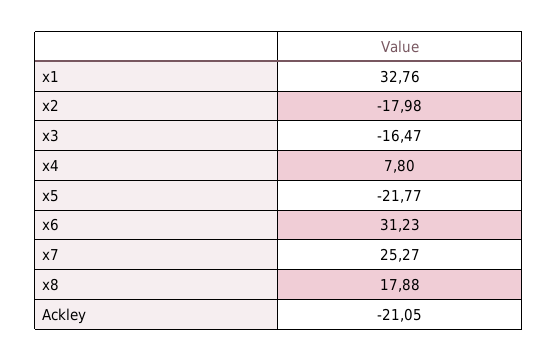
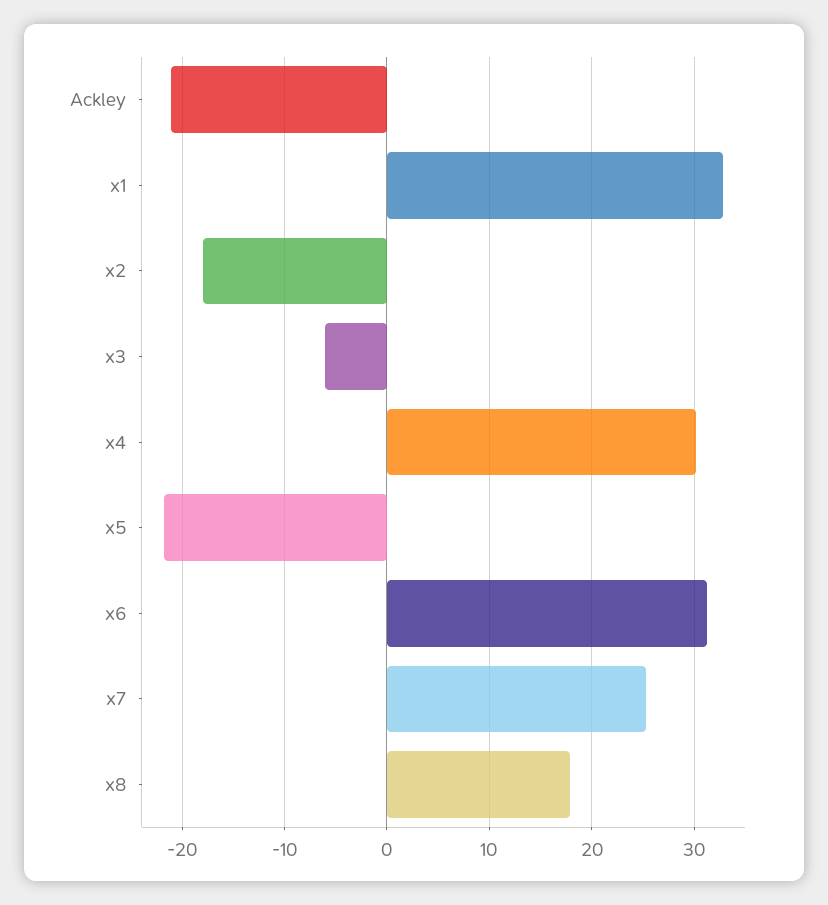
  {
    "x1": 32.76,
    "x2": -17.98,
-   "x3": -16.47,
+   "x3": -6,
-   "x4": 7.8,
+   "x4": 30,
    "x5": -21.77,
    "x6": 31.23,
    "x7": 25.27,
    "x8": 17.88,
    "Ackley": -21.05
  }

